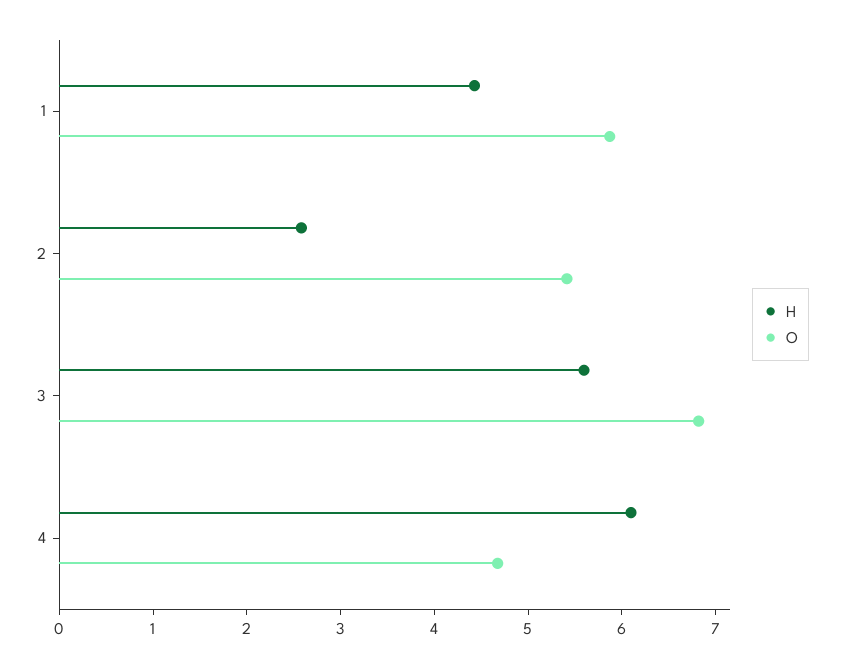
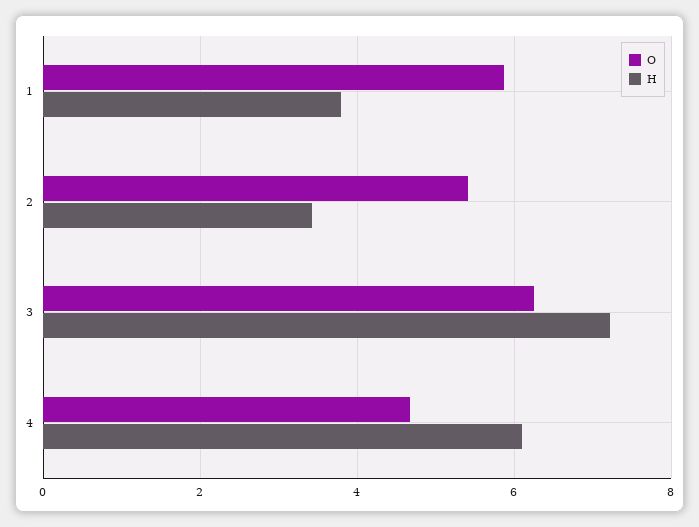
  {
    "H": {
-     "1": 4.4,
+     "1": 3.8,
-     "2": 2.6,
+     "2": 3.4,
-     "3": 5.6,
+     "3": 7.2,
      "4": 6
    },
    "O": {
      "1": 5.8,
      "2": 5.4,
-     "3": 6.8,
+     "3": 6.2,
      "4": 4.6
    }
  }

